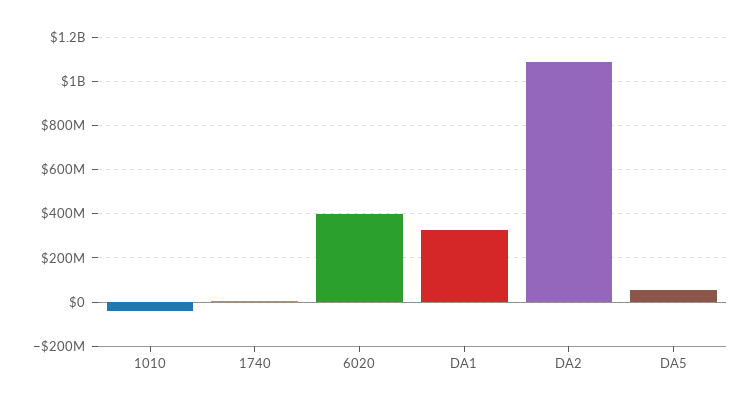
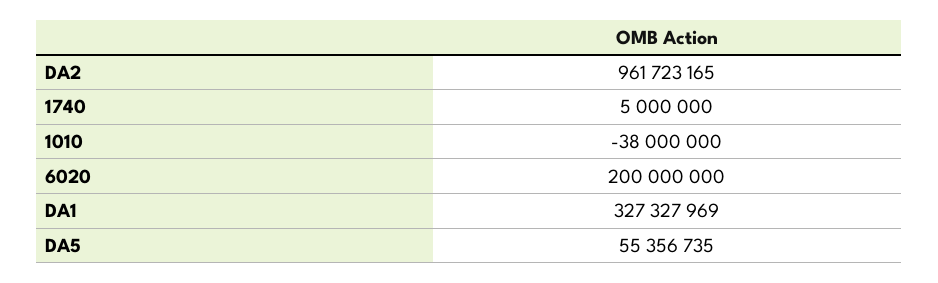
  {
    "1010": -38000000,
    "1740": 5000000,
-   "6020": 400000000,
+   "6020": 200000000,
    "DA1": 327327969,
-   "DA2": 1100000000,
+   "DA2": 961723165,
    "DA5": 55356735
  }

